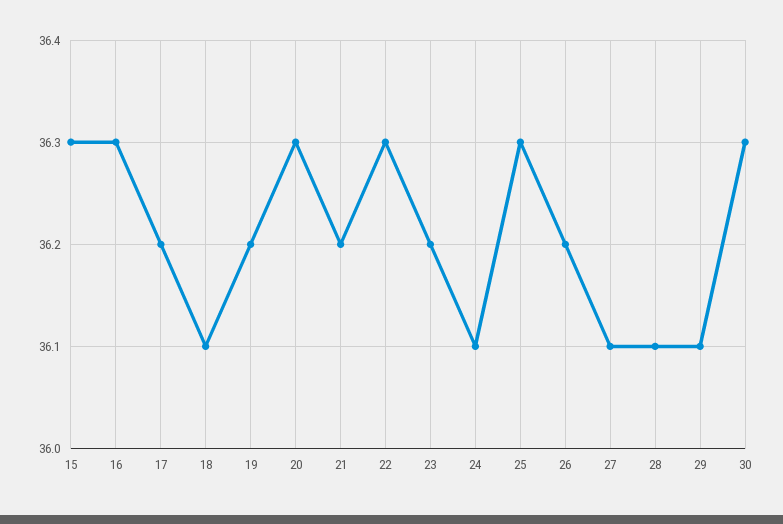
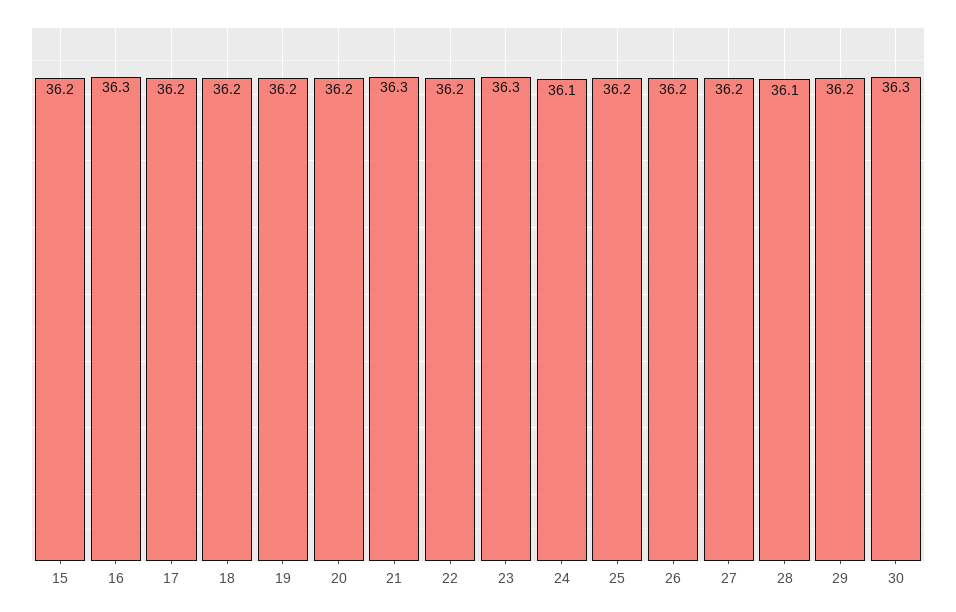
  {
-   "15": 36.3,
+   "15": 36.2,
    "16": 36.3,
    "17": 36.2,
-   "18": 36.1,
+   "18": 36.2,
    "19": 36.2,
-   "20": 36.3,
+   "20": 36.2,
-   "21": 36.2,
+   "21": 36.3,
-   "22": 36.3,
+   "22": 36.2,
-   "23": 36.2,
+   "23": 36.3,
    "24": 36.1,
-   "25": 36.3,
+   "25": 36.2,
    "26": 36.2,
-   "27": 36.1,
+   "27": 36.2,
    "28": 36.1,
-   "29": 36.1,
+   "29": 36.2,
    "30": 36.3
  }

